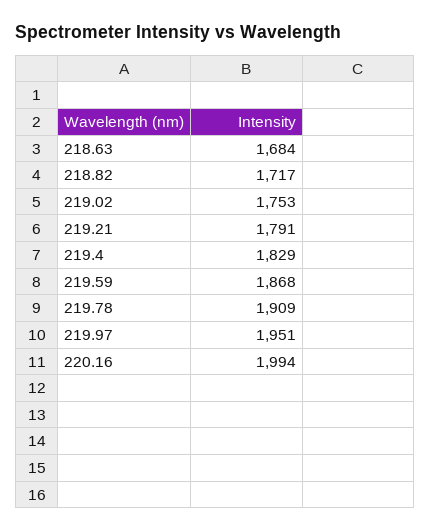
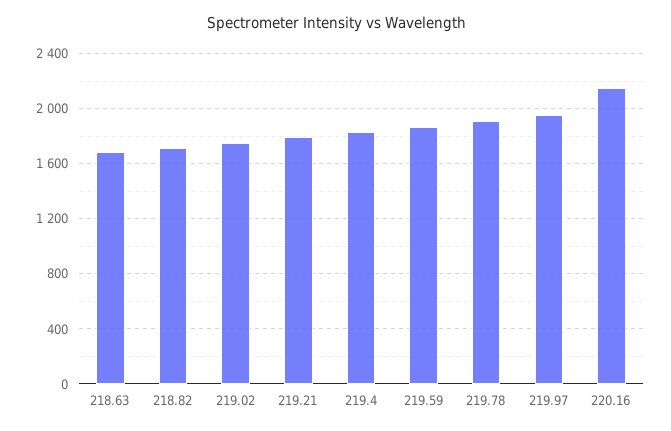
  {
    "218.63": 1684,
    "218.82": 1717,
    "219.02": 1753,
    "219.21": 1791,
    "219.4": 1829,
    "219.59": 1868,
    "219.78": 1909,
    "219.97": 1951,
-   "220.16": 1994
+   "220.16": 2150
  }

